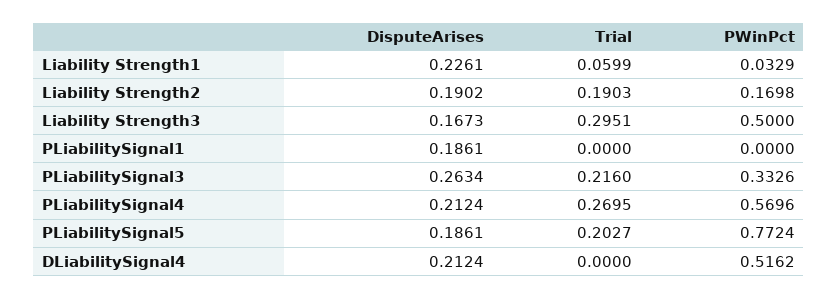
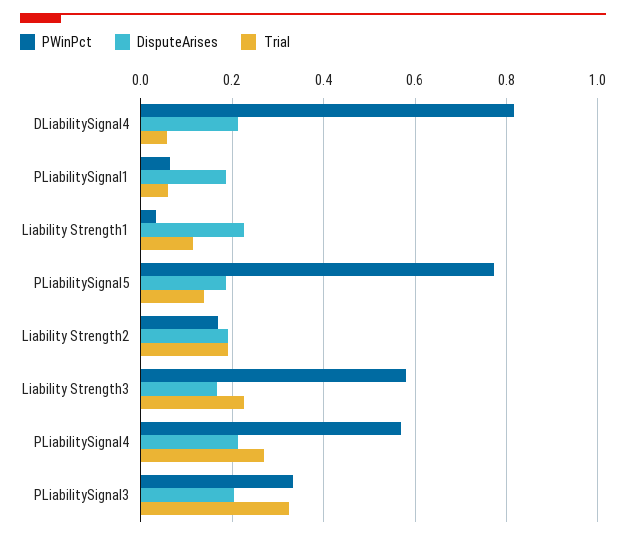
  {
    "DisputeArises": {
      "Liability Strength1": 0.2261,
      "Liability Strength2": 0.1902,
      "Liability Strength3": 0.1673,
      "PLiabilitySignal1": 0.1861,
-     "PLiabilitySignal3": 0.2634,
+     "PLiabilitySignal3": 0.2,
      "PLiabilitySignal4": 0.2124,
      "PLiabilitySignal5": 0.1861,
      "DLiabilitySignal4": 0.2124
    },
    "Trial": {
-     "Liability Strength1": 0.0599,
+     "Liability Strength1": 0.12,
      "Liability Strength2": 0.1903,
-     "Liability Strength3": 0.2951,
+     "Liability Strength3": 0.22,
-     "PLiabilitySignal1": 0,
+     "PLiabilitySignal1": 0.06,
-     "PLiabilitySignal3": 0.216,
+     "PLiabilitySignal3": 0.32,
      "PLiabilitySignal4": 0.2695,
-     "PLiabilitySignal5": 0.2027,
+     "PLiabilitySignal5": 0.14,
-     "DLiabilitySignal4": 0
+     "DLiabilitySignal4": 0.06
    },
    "PWinPct": {
      "Liability Strength1": 0.0329,
      "Liability Strength2": 0.1698,
-     "Liability Strength3": 0.5,
+     "Liability Strength3": 0.58,
-     "PLiabilitySignal1": 0,
+     "PLiabilitySignal1": 0.06,
      "PLiabilitySignal3": 0.3326,
      "PLiabilitySignal4": 0.5696,
      "PLiabilitySignal5": 0.7724,
-     "DLiabilitySignal4": 0.5162
+     "DLiabilitySignal4": 0.82
    }
  }

